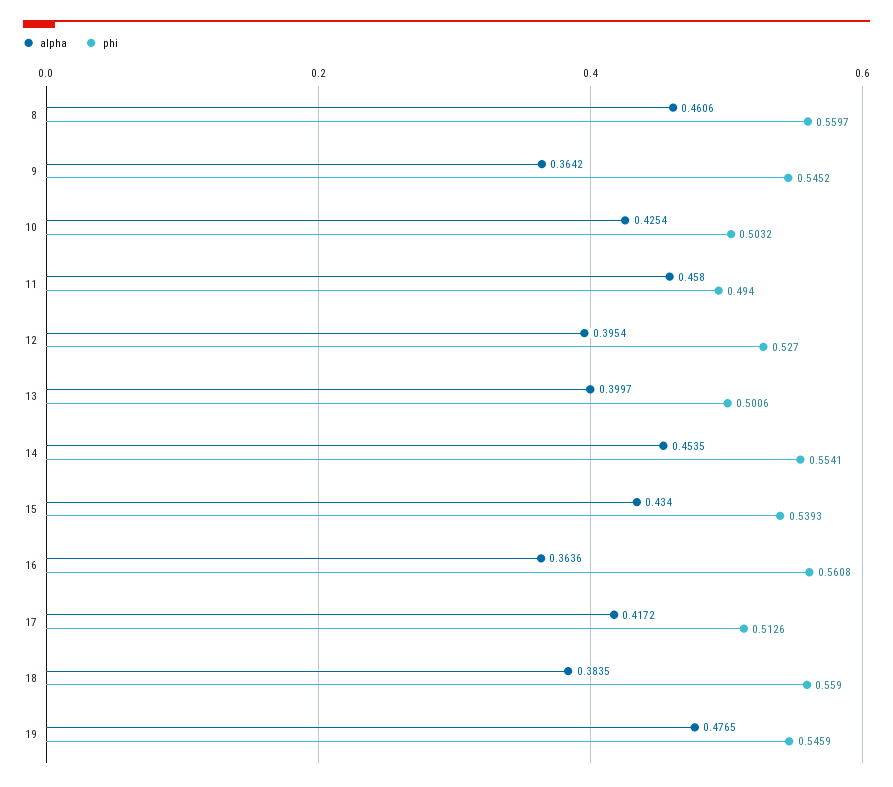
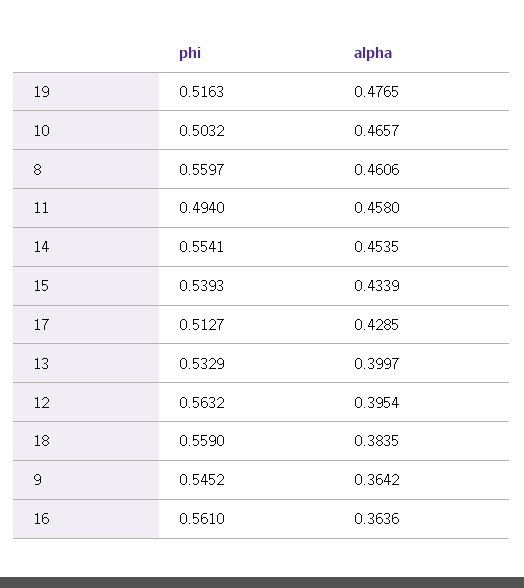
  {
    "alpha": {
      "8": 0.4606,
      "9": 0.3642,
-     "10": 0.4254,
+     "10": 0.4657,
      "11": 0.458,
      "12": 0.3954,
      "13": 0.3997,
      "14": 0.4535,
-     "15": 0.434,
+     "15": 0.4339,
      "16": 0.3636,
-     "17": 0.4172,
+     "17": 0.4285,
      "18": 0.3835,
      "19": 0.4765
    },
    "phi": {
      "8": 0.5597,
      "9": 0.5452,
      "10": 0.5032,
      "11": 0.494,
-     "12": 0.527,
+     "12": 0.5632,
-     "13": 0.5006,
+     "13": 0.5329,
      "14": 0.5541,
      "15": 0.5393,
-     "16": 0.5608,
+     "16": 0.561,
-     "17": 0.5126,
+     "17": 0.5127,
      "18": 0.559,
-     "19": 0.5459
+     "19": 0.5163
    }
  }

